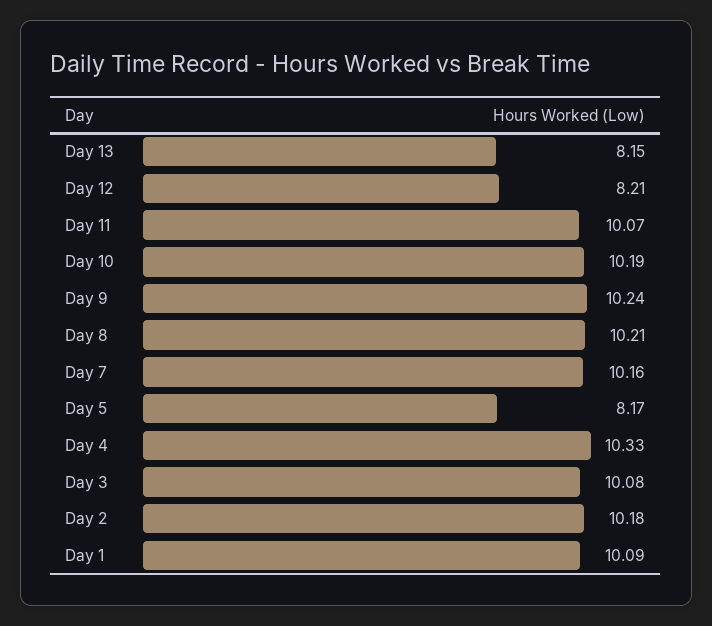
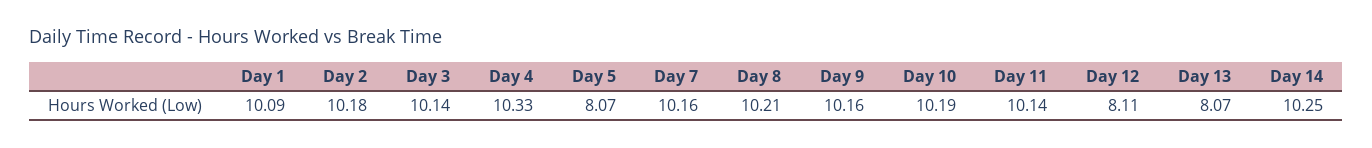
  {
-   "Day 13": 8.15,
+   "Day 13": 8.07,
-   "Day 12": 8.21,
+   "Day 12": 8.11,
-   "Day 11": 10.07,
+   "Day 11": 10.14,
    "Day 10": 10.19,
-   "Day 9": 10.24,
+   "Day 9": 10.16,
    "Day 8": 10.21,
    "Day 7": 10.16,
-   "Day 5": 8.17,
+   "Day 5": 8.07,
    "Day 4": 10.33,
-   "Day 3": 10.08,
+   "Day 3": 10.14,
    "Day 2": 10.18,
-   "Day 1": 10.09
+   "Day 1": 10.09,
+   "Day 14": 10.25
  }

